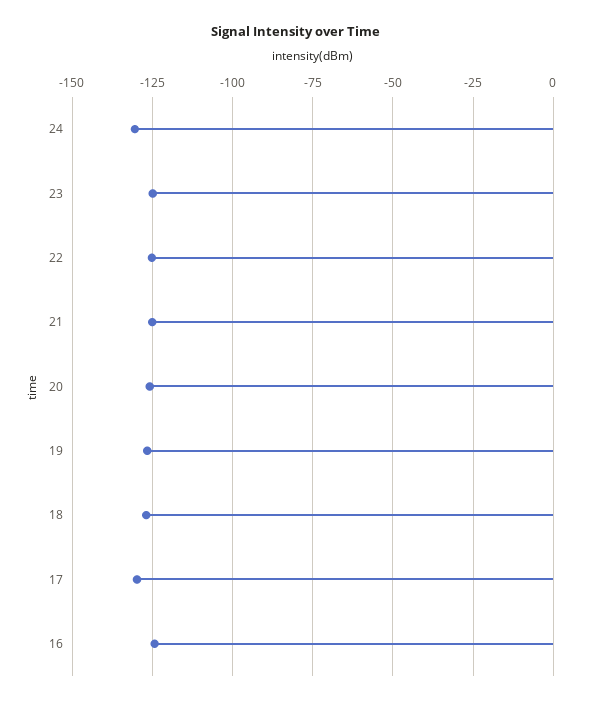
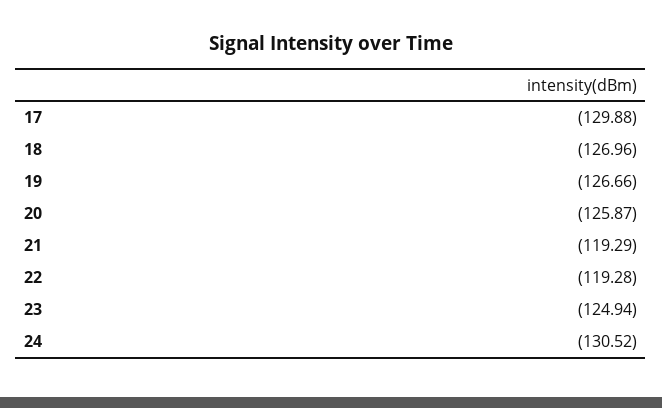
  {
    "24": -130.52,
    "23": -124.94,
-   "22": -125,
+   "22": -119.28,
-   "21": -125,
+   "21": -119.29,
    "20": -125.87,
    "19": -126.66,
    "18": -126.96,
-   "17": -129.88,
+   "17": -129.88
-   "16": -125
  }

